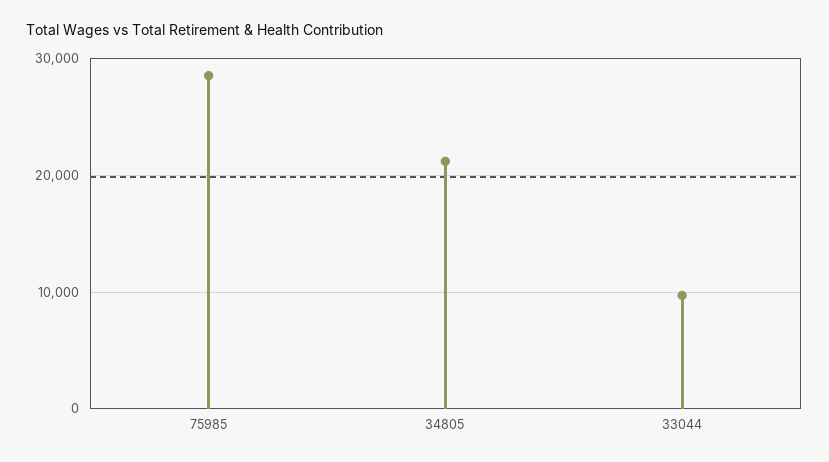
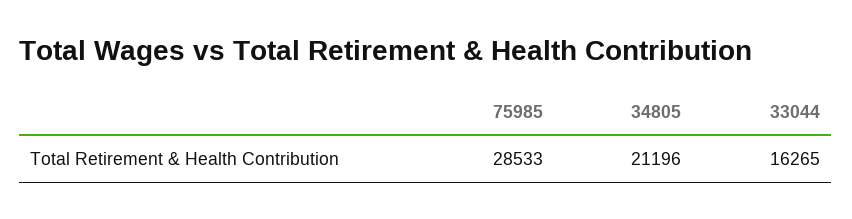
  {
    "75985": 28533,
    "34805": 21196,
-   "33044": 10000
+   "33044": 16265
  }

